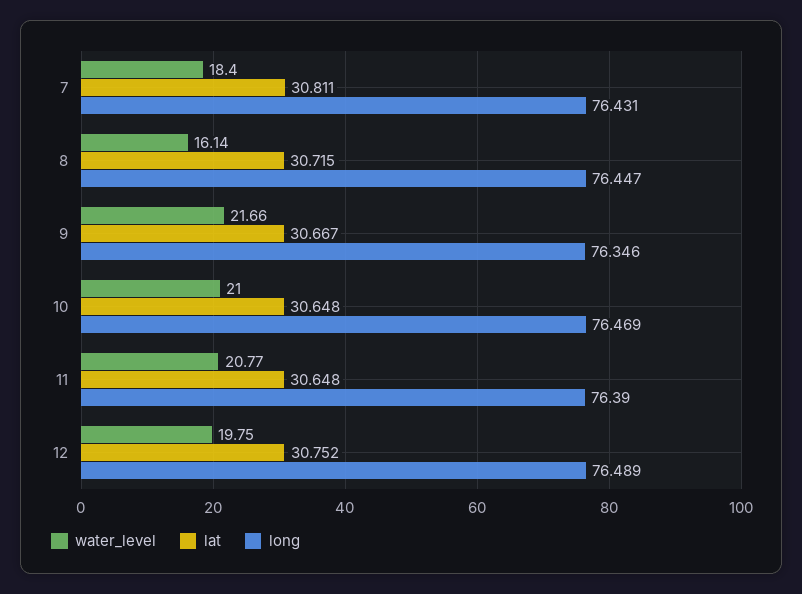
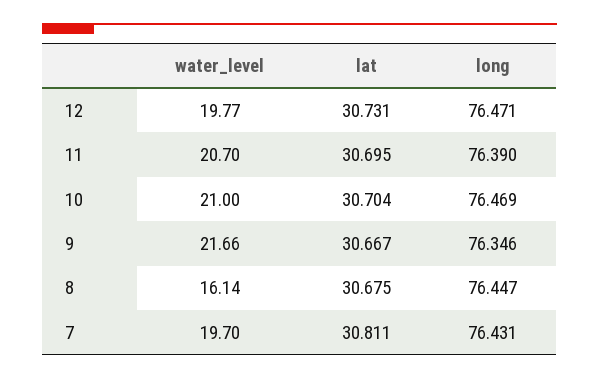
  {
    "water_level": {
-     "7": 18.4,
+     "7": 19.7,
      "8": 16.14,
      "9": 21.66,
      "10": 21,
-     "11": 20.77,
+     "11": 20.7,
-     "12": 19.75
+     "12": 19.77
    },
    "lat": {
      "7": 30.811,
-     "8": 30.715,
+     "8": 30.675,
      "9": 30.667,
-     "10": 30.648,
+     "10": 30.704,
-     "11": 30.648,
+     "11": 30.695,
-     "12": 30.752
+     "12": 30.731
    },
    "long": {
      "7": 76.431,
      "8": 76.447,
      "9": 76.346,
      "10": 76.469,
      "11": 76.39,
-     "12": 76.489
+     "12": 76.471
    }
  }

